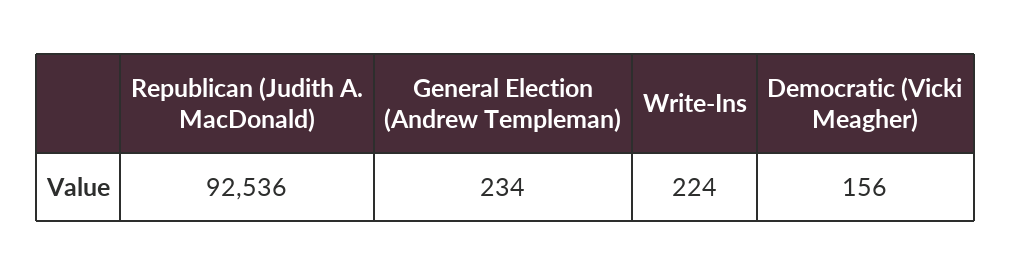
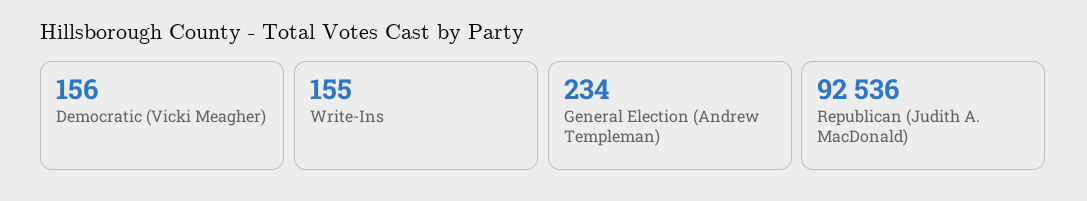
  {
    "Republican (Judith A. MacDonald)": 92536,
    "General Election (Andrew Templeman)": 234,
-   "Write-Ins": 224,
+   "Write-Ins": 155,
    "Democratic (Vicki Meagher)": 156
  }

